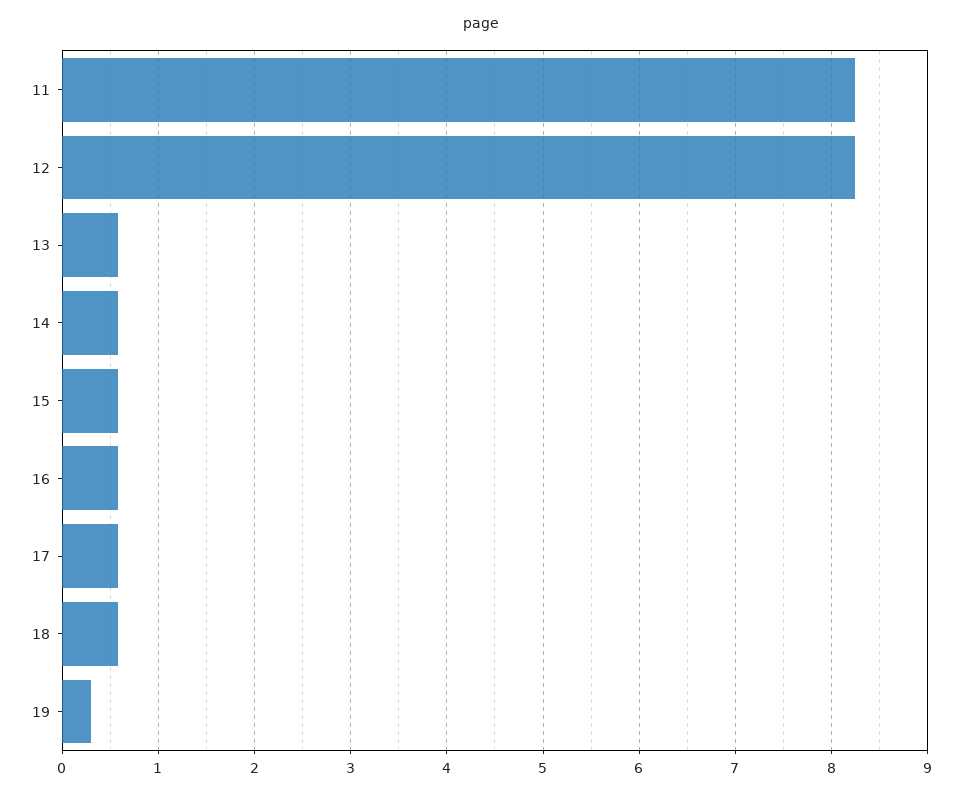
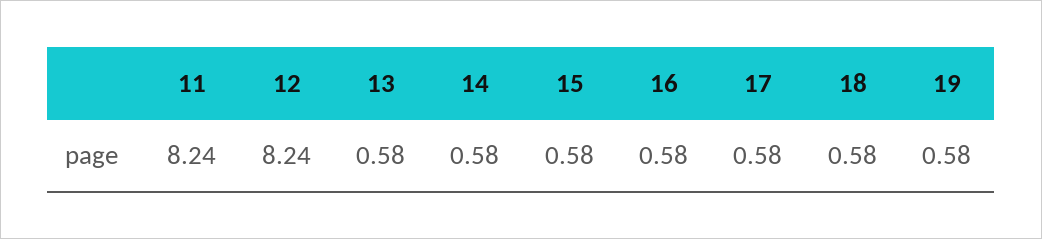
  {
    "11": 8.24,
    "12": 8.24,
    "13": 0.58,
    "14": 0.58,
    "15": 0.58,
    "16": 0.58,
    "17": 0.58,
    "18": 0.58,
-   "19": 0.3
+   "19": 0.58
  }

